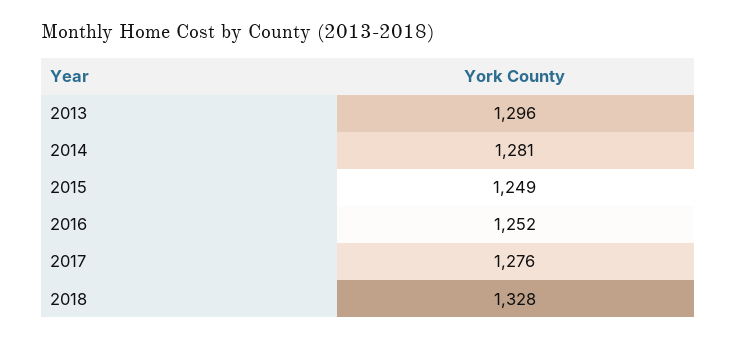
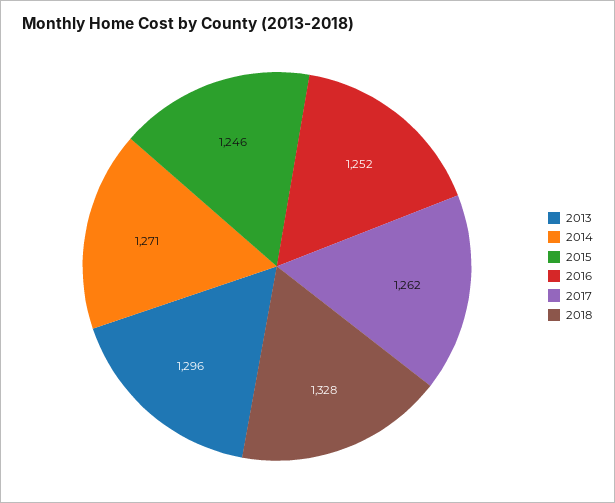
  {
    "2013": 1296,
-   "2014": 1281,
+   "2014": 1271,
-   "2015": 1249,
+   "2015": 1246,
    "2016": 1252,
-   "2017": 1276,
+   "2017": 1262,
    "2018": 1328
  }

